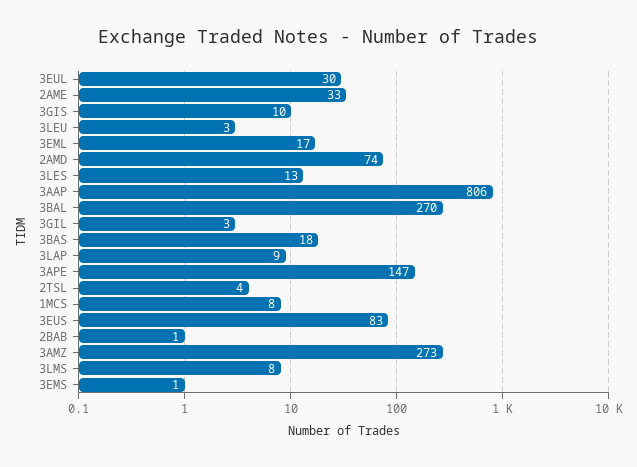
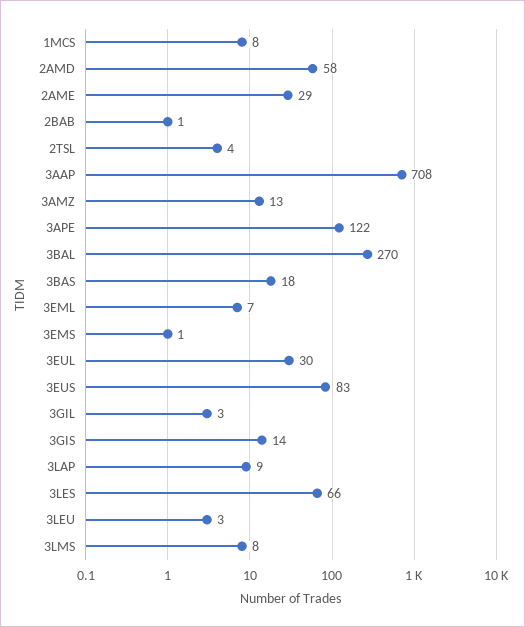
  {
    "3EUL": 30,
-   "2AME": 33,
+   "2AME": 29,
-   "3GIS": 10,
+   "3GIS": 14,
    "3LEU": 3,
-   "3EML": 17,
+   "3EML": 7,
-   "2AMD": 74,
+   "2AMD": 58,
-   "3LES": 13,
+   "3LES": 66,
-   "3AAP": 806,
+   "3AAP": 708,
    "3BAL": 270,
    "3GIL": 3,
    "3BAS": 18,
    "3LAP": 9,
-   "3APE": 147,
+   "3APE": 122,
    "2TSL": 4,
    "1MCS": 8,
    "3EUS": 83,
    "2BAB": 1,
-   "3AMZ": 273,
+   "3AMZ": 13,
    "3LMS": 8,
    "3EMS": 1
  }

